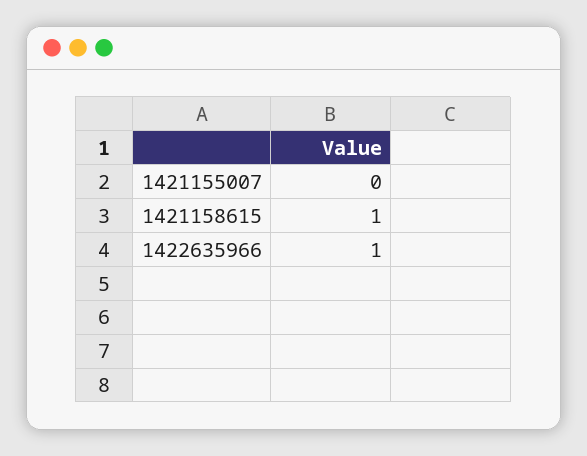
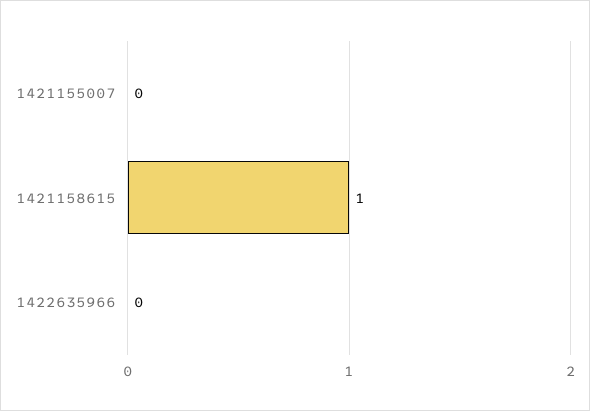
  {
    "1421155007": 0,
    "1421158615": 1,
-   "1422635966": 1
+   "1422635966": 0
  }

